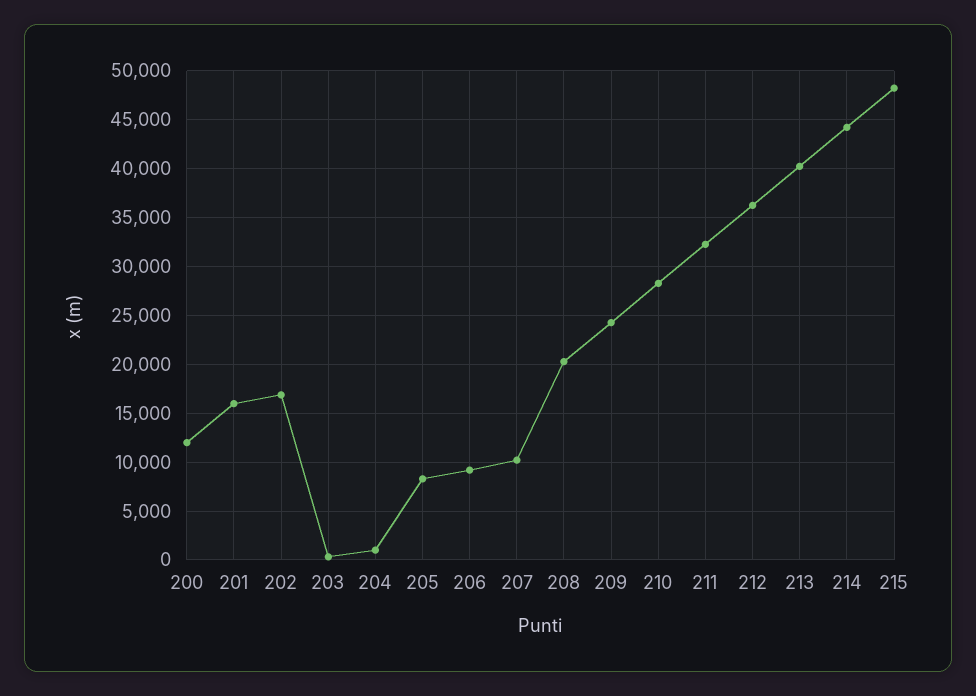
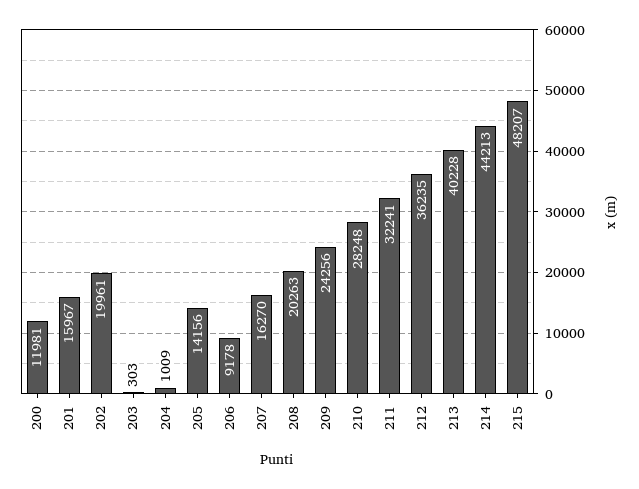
  {
    "200": 11981,
    "201": 15967,
-   "202": 17000,
+   "202": 19961,
    "203": 303,
    "204": 1009,
-   "205": 8000,
+   "205": 14156,
    "206": 9178,
-   "207": 10000,
+   "207": 16270,
    "208": 20263,
    "209": 24256,
    "210": 28248,
    "211": 32241,
    "212": 36235,
    "213": 40228,
    "214": 44213,
    "215": 48207
  }

